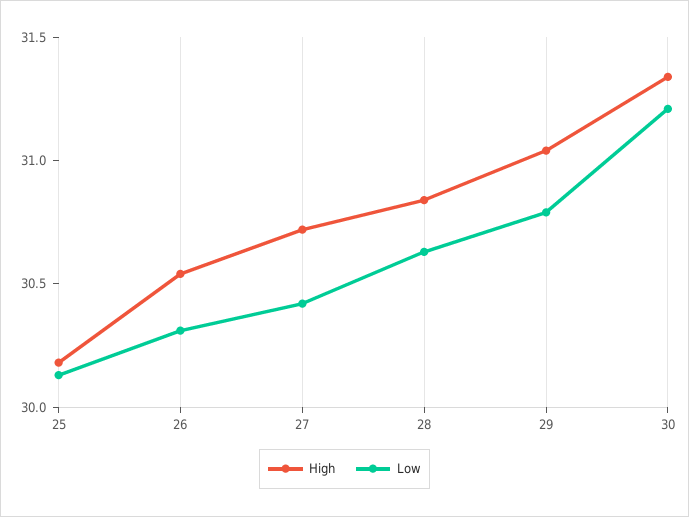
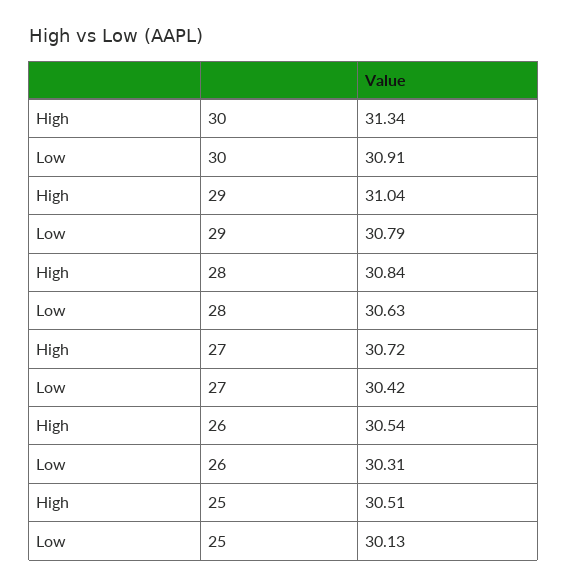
  {
    "High": {
-     "25": 30.2,
+     "25": 30.51,
      "26": 30.54,
      "27": 30.72,
      "28": 30.84,
      "29": 31.04,
      "30": 31.34
    },
    "Low": {
      "25": 30.13,
      "26": 30.31,
      "27": 30.42,
      "28": 30.63,
      "29": 30.79,
-     "30": 31.2
+     "30": 30.91
    }
  }

